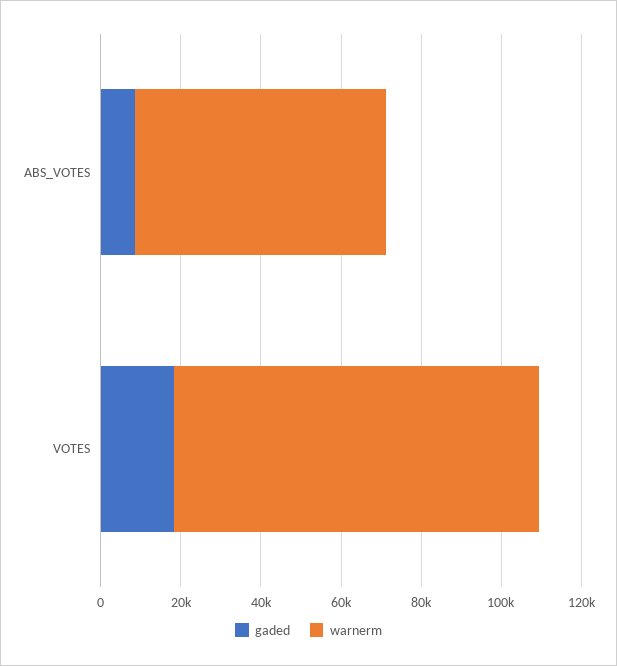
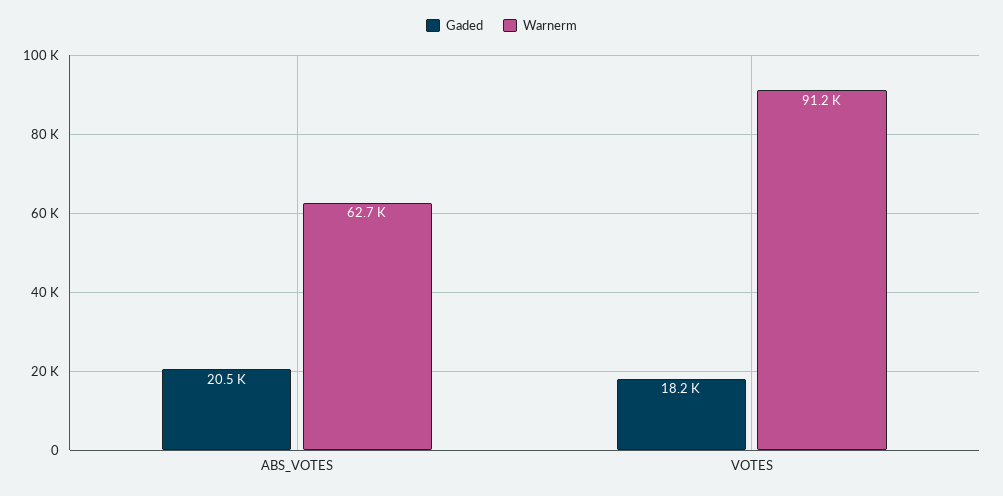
  {
    "gaded": {
-     "ABS_VOTES": 10000,
+     "ABS_VOTES": 20500,
      "VOTES": 18200
    },
    "warnerm": {
      "ABS_VOTES": 62700,
      "VOTES": 91200
    }
  }

